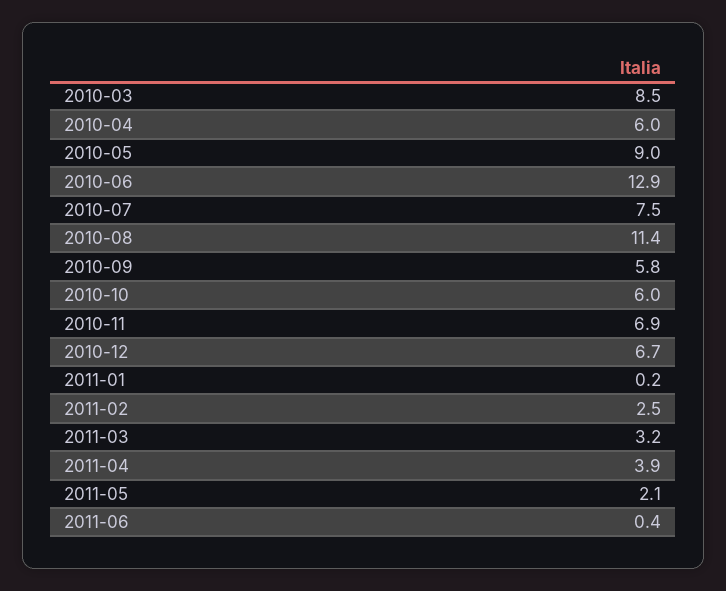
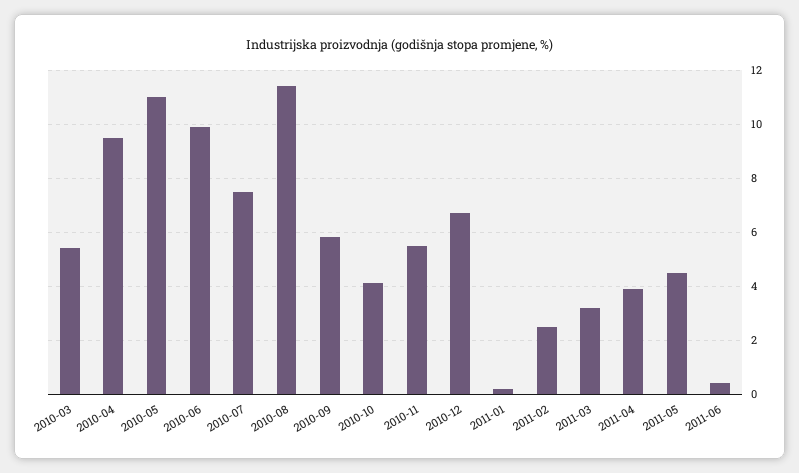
  {
-   "2010-03": 8.5,
+   "2010-03": 5.5,
-   "2010-04": 6,
+   "2010-04": 9.5,
-   "2010-05": 9,
+   "2010-05": 11,
-   "2010-06": 12.9,
+   "2010-06": 10,
    "2010-07": 7.5,
    "2010-08": 11.4,
    "2010-09": 5.8,
-   "2010-10": 6,
+   "2010-10": 4,
-   "2010-11": 6.9,
+   "2010-11": 5.5,
    "2010-12": 6.7,
    "2011-01": 0.2,
    "2011-02": 2.5,
    "2011-03": 3.2,
    "2011-04": 3.9,
-   "2011-05": 2.1,
+   "2011-05": 4.5,
    "2011-06": 0.4
  }

